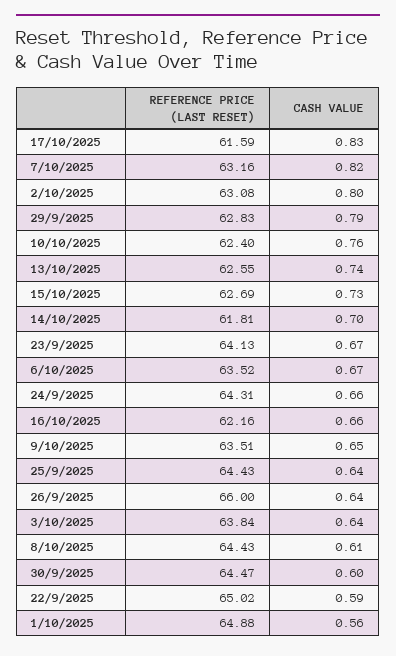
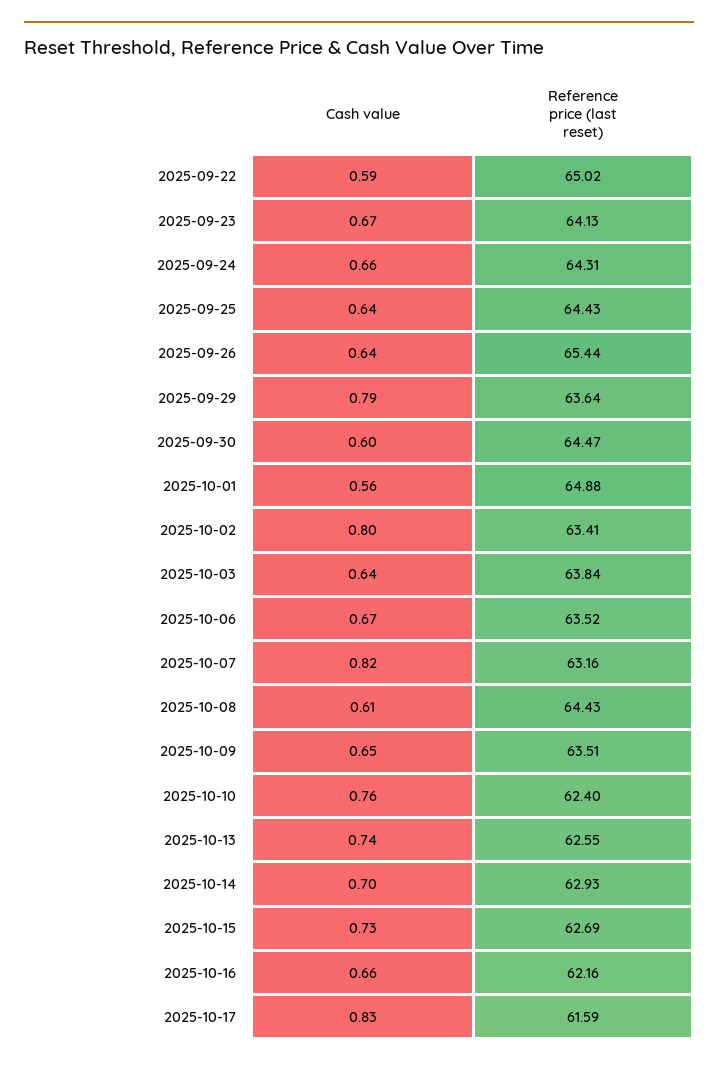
  {
    "REFERENCE PRICE (LAST RESET)": {
      "17/10/2025": 61.59,
      "7/10/2025": 63.16,
-     "2/10/2025": 63.08,
+     "2/10/2025": 63.41,
-     "29/9/2025": 62.83,
+     "29/9/2025": 63.64,
      "10/10/2025": 62.4,
      "13/10/2025": 62.55,
      "15/10/2025": 62.69,
-     "14/10/2025": 61.81,
+     "14/10/2025": 62.93,
      "23/9/2025": 64.13,
      "6/10/2025": 63.52,
      "24/9/2025": 64.31,
      "16/10/2025": 62.16,
      "9/10/2025": 63.51,
      "25/9/2025": 64.43,
-     "26/9/2025": 66,
+     "26/9/2025": 65.44,
      "3/10/2025": 63.84,
      "8/10/2025": 64.43,
      "30/9/2025": 64.47,
      "22/9/2025": 65.02,
      "1/10/2025": 64.88
    },
    "CASH VALUE": {
      "17/10/2025": 0.83,
      "7/10/2025": 0.82,
      "2/10/2025": 0.8,
      "29/9/2025": 0.79,
      "10/10/2025": 0.76,
      "13/10/2025": 0.74,
      "15/10/2025": 0.73,
      "14/10/2025": 0.7,
      "23/9/2025": 0.67,
      "6/10/2025": 0.67,
      "24/9/2025": 0.66,
      "16/10/2025": 0.66,
      "9/10/2025": 0.65,
      "25/9/2025": 0.64,
      "26/9/2025": 0.64,
      "3/10/2025": 0.64,
      "8/10/2025": 0.61,
      "30/9/2025": 0.6,
      "22/9/2025": 0.59,
      "1/10/2025": 0.56
    }
  }

